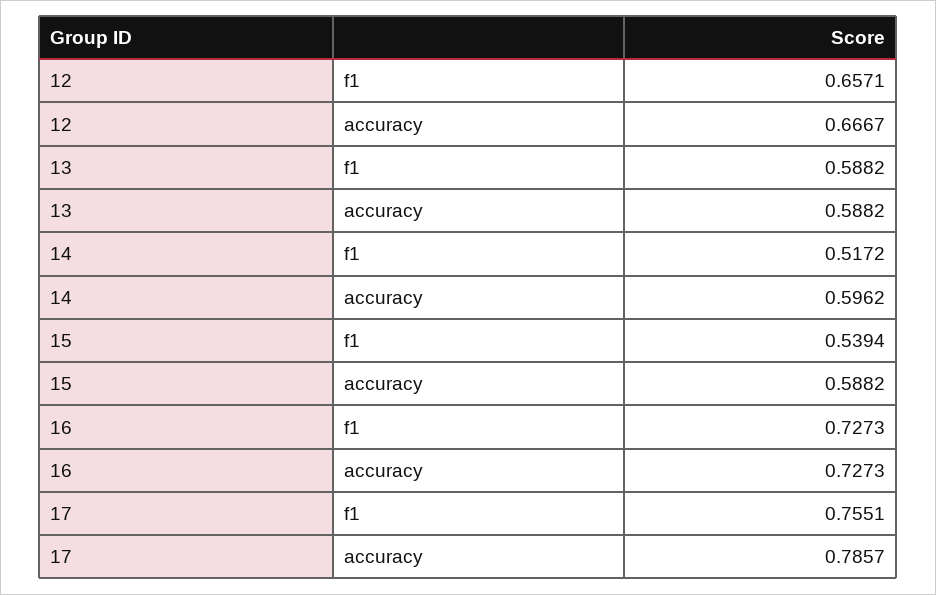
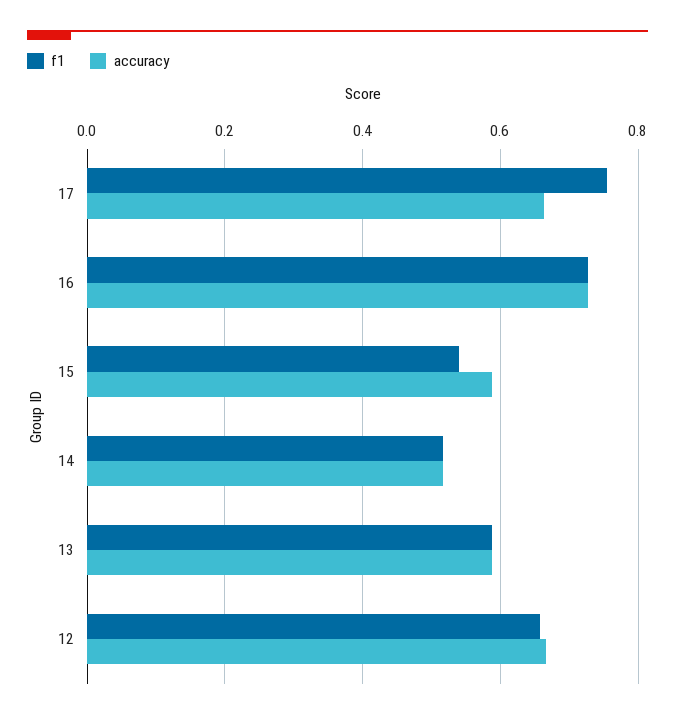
  {
    "f1": {
      "12": 0.6571,
      "13": 0.5882,
      "14": 0.5172,
      "15": 0.5394,
      "16": 0.7273,
      "17": 0.7551
    },
    "accuracy": {
      "12": 0.6667,
      "13": 0.5882,
-     "14": 0.5962,
+     "14": 0.52,
      "15": 0.5882,
      "16": 0.7273,
-     "17": 0.7857
+     "17": 0.66
    }
  }

